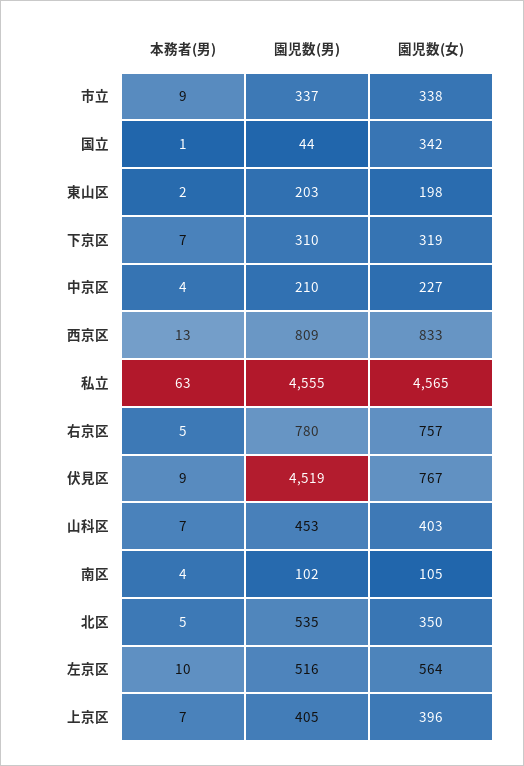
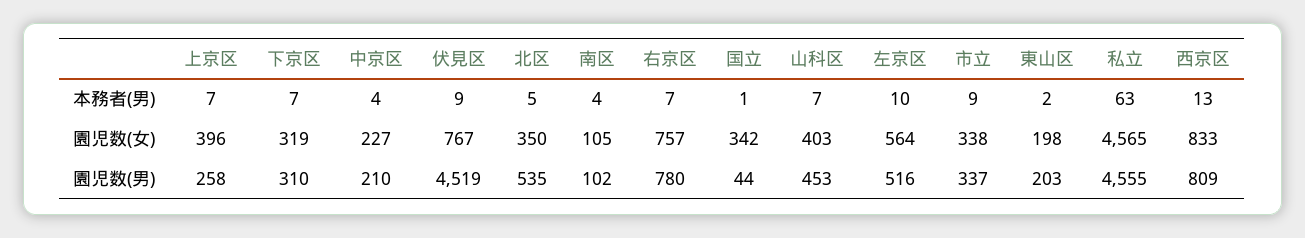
  {
    "本務者(男)": {
      "市立": 9,
      "国立": 1,
      "東山区": 2,
      "下京区": 7,
      "中京区": 4,
      "西京区": 13,
      "私立": 63,
-     "右京区": 5,
+     "右京区": 7,
      "伏見区": 9,
      "山科区": 7,
      "南区": 4,
      "北区": 5,
      "左京区": 10,
      "上京区": 7
    },
    "園児数(男)": {
      "市立": 337,
      "国立": 44,
      "東山区": 203,
      "下京区": 310,
      "中京区": 210,
      "西京区": 809,
      "私立": 4555,
      "右京区": 780,
      "伏見区": 4519,
      "山科区": 453,
      "南区": 102,
      "北区": 535,
      "左京区": 516,
-     "上京区": 405
+     "上京区": 258
    },
    "園児数(女)": {
      "市立": 338,
      "国立": 342,
      "東山区": 198,
      "下京区": 319,
      "中京区": 227,
      "西京区": 833,
      "私立": 4565,
      "右京区": 757,
      "伏見区": 767,
      "山科区": 403,
      "南区": 105,
      "北区": 350,
      "左京区": 564,
      "上京区": 396
    }
  }

